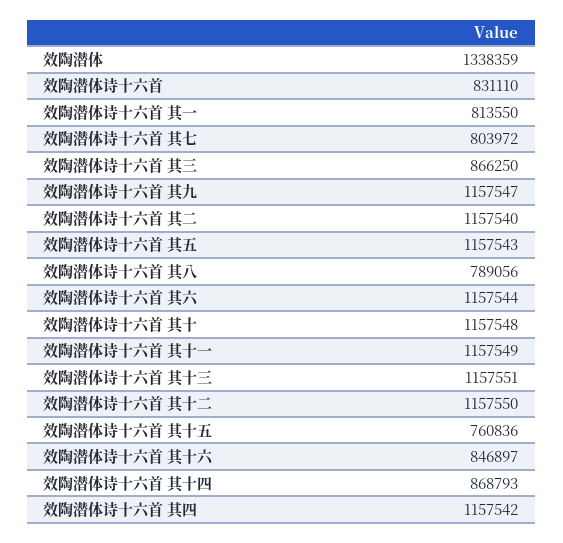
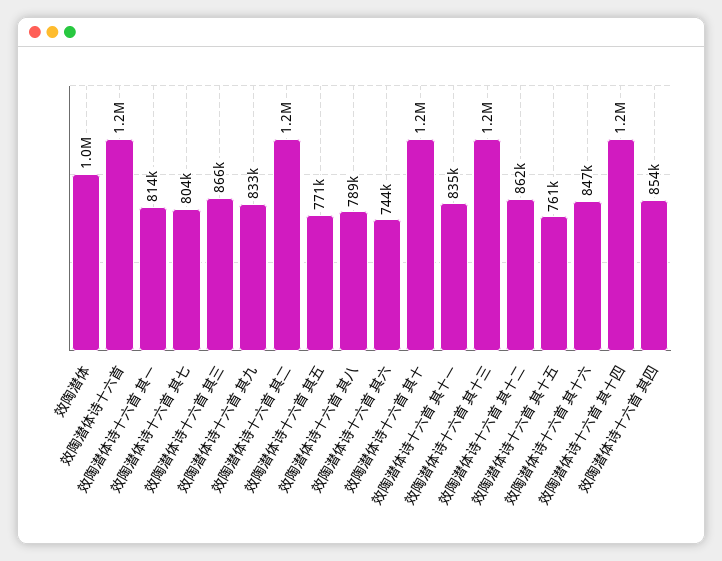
  {
-   "效陶潜体": 1338359,
+   "效陶潜体": 1000000,
-   "效陶潜体诗十六首": 831110,
+   "效陶潜体诗十六首": 1200000,
    "效陶潜体诗十六首 其一": 813550,
    "效陶潜体诗十六首 其七": 803972,
    "效陶潜体诗十六首 其三": 866250,
-   "效陶潜体诗十六首 其九": 1157547,
+   "效陶潜体诗十六首 其九": 833000,
    "效陶潜体诗十六首 其二": 1157540,
-   "效陶潜体诗十六首 其五": 1157543,
+   "效陶潜体诗十六首 其五": 771000,
    "效陶潜体诗十六首 其八": 789056,
-   "效陶潜体诗十六首 其六": 1157544,
+   "效陶潜体诗十六首 其六": 744000,
    "效陶潜体诗十六首 其十": 1157548,
-   "效陶潜体诗十六首 其十一": 1157549,
+   "效陶潜体诗十六首 其十一": 835000,
    "效陶潜体诗十六首 其十三": 1157551,
-   "效陶潜体诗十六首 其十二": 1157550,
+   "效陶潜体诗十六首 其十二": 862000,
    "效陶潜体诗十六首 其十五": 760836,
    "效陶潜体诗十六首 其十六": 846897,
-   "效陶潜体诗十六首 其十四": 868793,
+   "效陶潜体诗十六首 其十四": 1200000,
-   "效陶潜体诗十六首 其四": 1157542
+   "效陶潜体诗十六首 其四": 854000
  }

